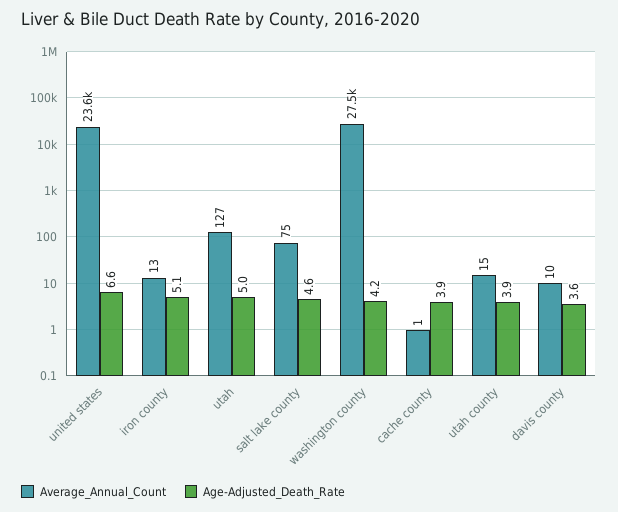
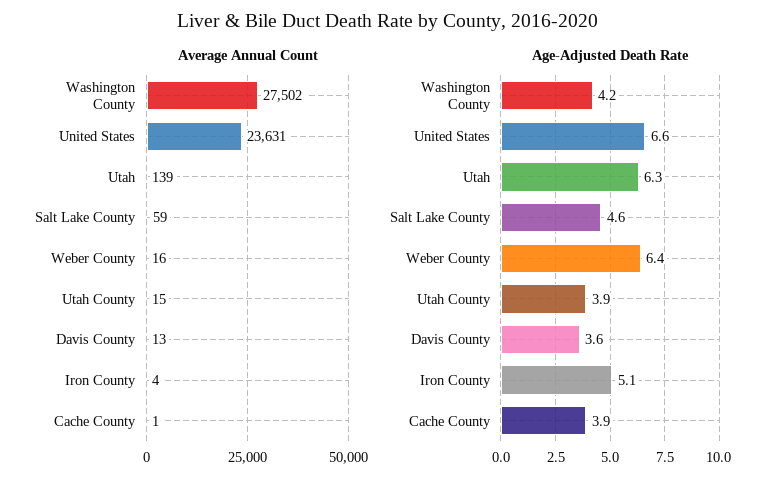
  {
    "Average_Annual_Count": {
      "united states": 23631,
-     "iron county": 13,
+     "iron county": 4,
-     "utah": 127,
+     "utah": 139,
-     "salt lake county": 75,
+     "salt lake county": 59,
      "washington county": 27502,
      "cache county": 1,
      "utah county": 15,
-     "davis county": 10
+     "davis county": 13,
+     "Weber County": 16
    },
    "Age-Adjusted_Death_Rate": {
      "united states": 6.6,
      "iron county": 5.1,
-     "utah": 5,
+     "utah": 6.3,
      "salt lake county": 4.6,
      "washington county": 4.2,
      "cache county": 3.9,
      "utah county": 3.9,
-     "davis county": 3.6
+     "davis county": 3.6,
+     "Weber County": 6.4
    }
  }

